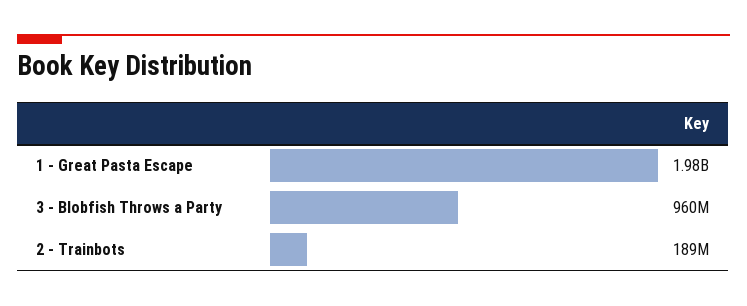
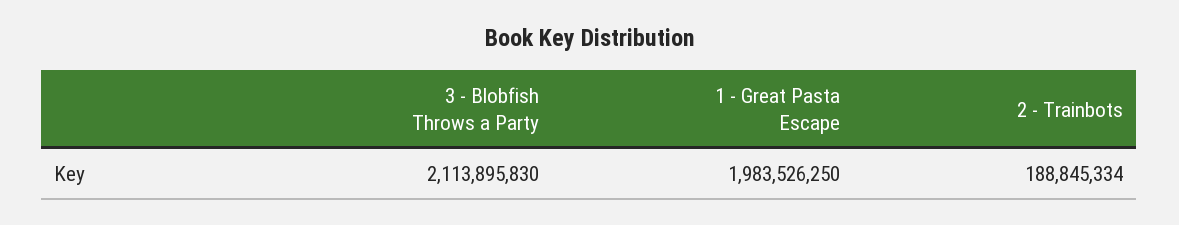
  {
    "1 - Great Pasta Escape": 1983526250,
-   "3 - Blobfish Throws a Party": 960000000,
+   "3 - Blobfish Throws a Party": 2113895830,
    "2 - Trainbots": 188845334
  }

